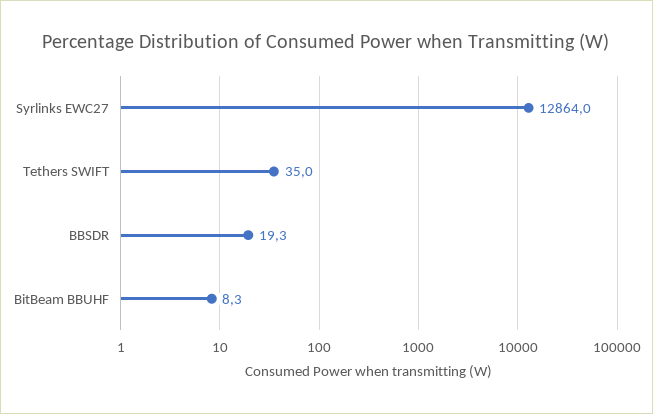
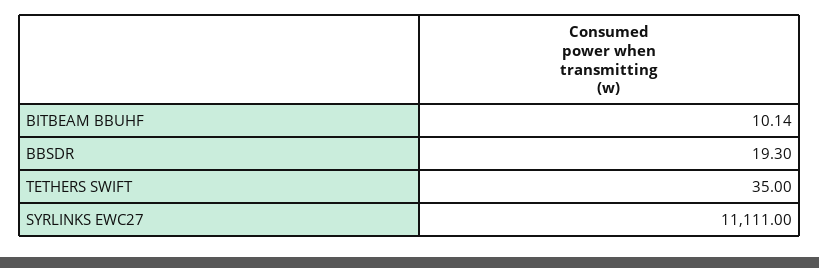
  {
-   "Syrlinks EWC27": 12864,
+   "Syrlinks EWC27": 11111,
    "Tethers SWIFT": 35,
    "BBSDR": 19.3,
-   "BitBeam BBUHF": 8.3
+   "BitBeam BBUHF": 10.14
  }

